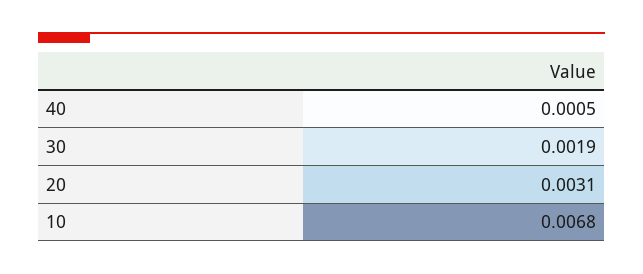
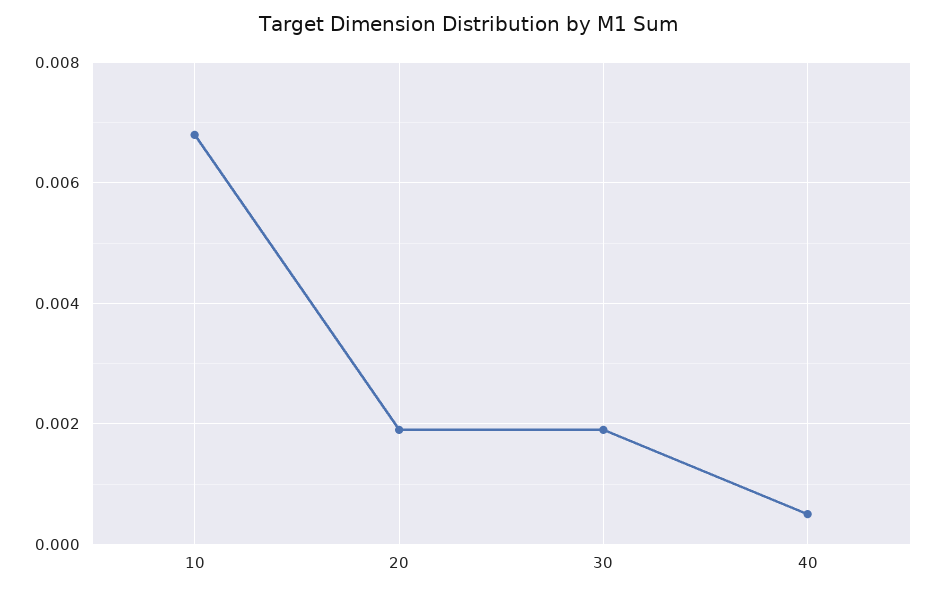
  {
    "40": 0.0005,
    "30": 0.0019,
-   "20": 0.0031,
+   "20": 0.002,
    "10": 0.0068
  }

